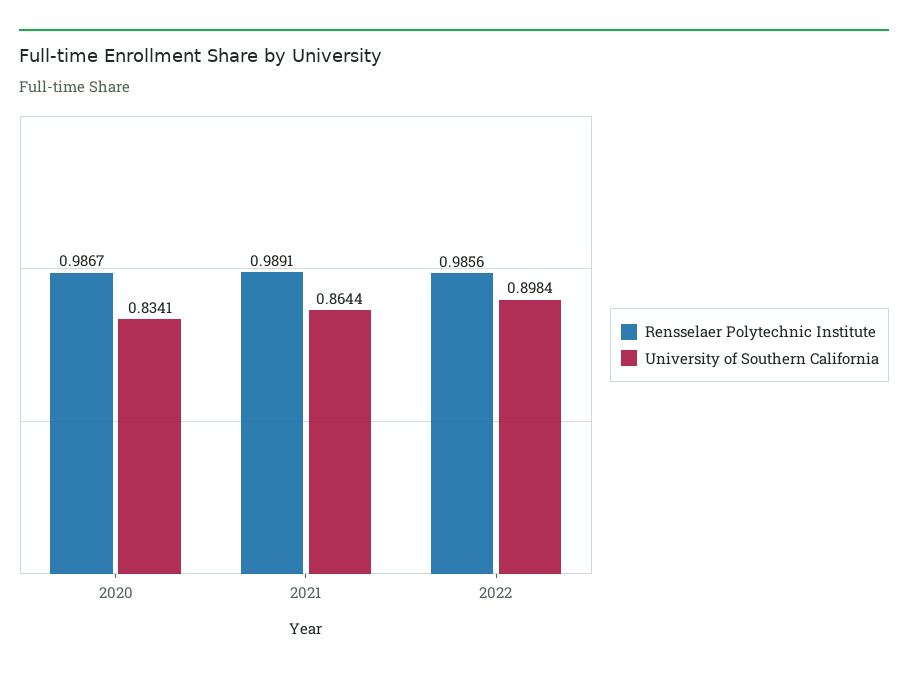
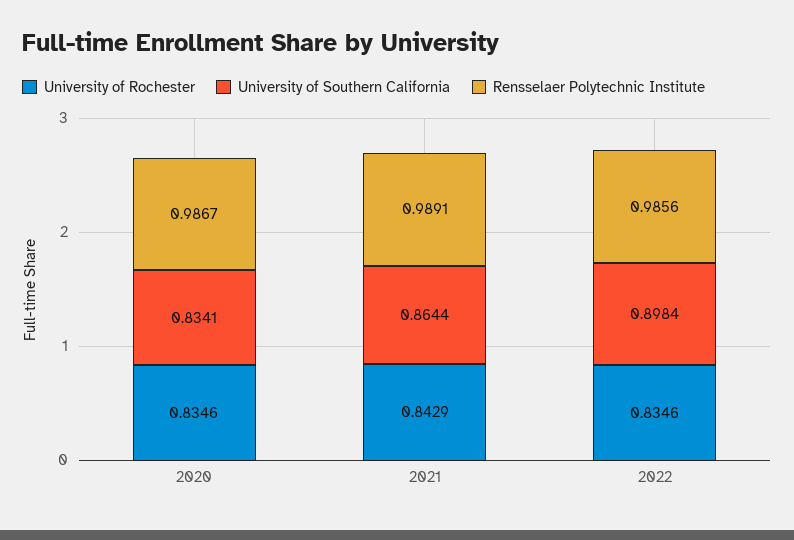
  {
    "Rensselaer Polytechnic Institute": {
      "2020": 0.9867,
      "2021": 0.9891,
      "2022": 0.9856
    },
    "University of Southern California": {
      "2020": 0.8341,
      "2021": 0.8644,
      "2022": 0.8984
-   }
+   },
+   "University of Rochester": {
+     "2020": 0.8346,
+     "2021": 0.8429,
+     "2022": 0.8346
+   }
  }

